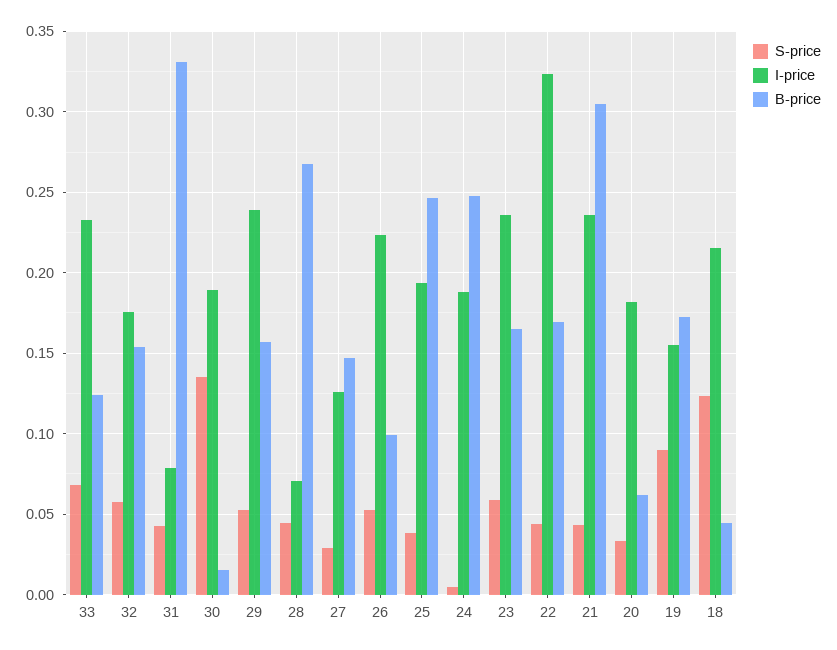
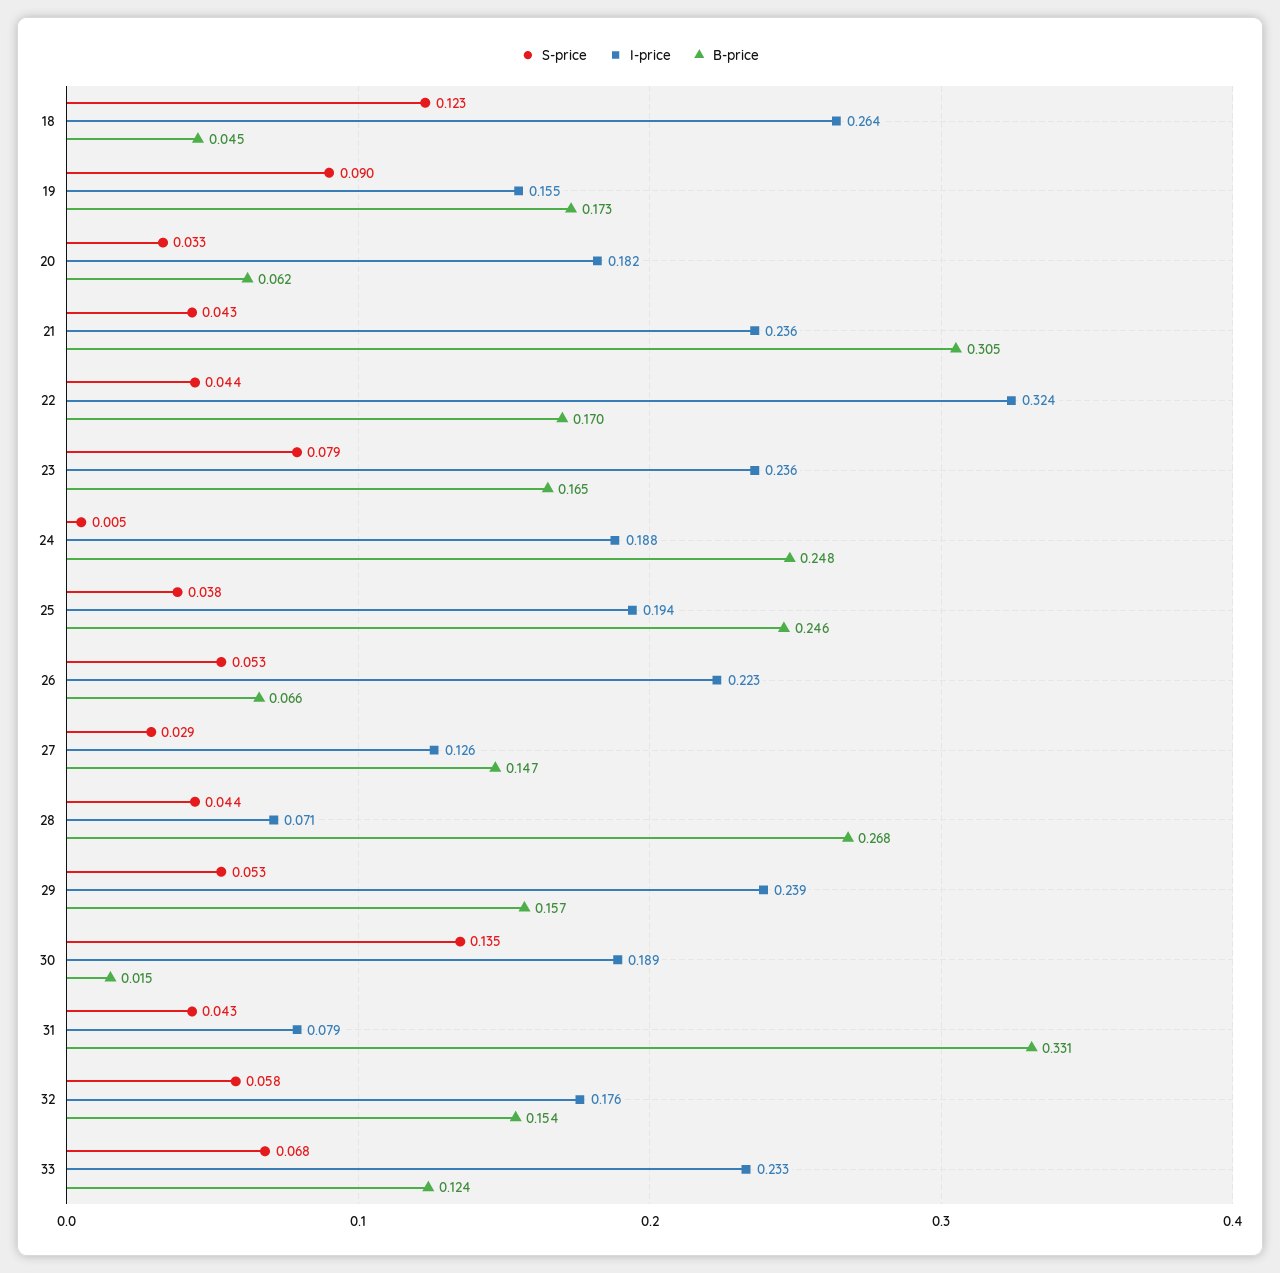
  {
    "S-price": {
      "33": 0.068,
      "32": 0.058,
      "31": 0.043,
      "30": 0.135,
      "29": 0.053,
      "28": 0.044,
      "27": 0.029,
      "26": 0.053,
      "25": 0.038,
      "24": 0.005,
-     "23": 0.06,
+     "23": 0.079,
      "22": 0.044,
      "21": 0.043,
      "20": 0.033,
      "19": 0.09,
      "18": 0.123
    },
    "I-price": {
      "33": 0.233,
      "32": 0.176,
      "31": 0.079,
      "30": 0.189,
      "29": 0.239,
      "28": 0.071,
      "27": 0.126,
      "26": 0.223,
      "25": 0.194,
      "24": 0.188,
      "23": 0.236,
      "22": 0.324,
      "21": 0.236,
      "20": 0.182,
      "19": 0.155,
-     "18": 0.215
+     "18": 0.264
    },
    "B-price": {
      "33": 0.124,
      "32": 0.154,
      "31": 0.331,
      "30": 0.015,
      "29": 0.157,
      "28": 0.268,
      "27": 0.147,
-     "26": 0.1,
+     "26": 0.066,
      "25": 0.246,
      "24": 0.248,
      "23": 0.165,
      "22": 0.17,
      "21": 0.305,
      "20": 0.062,
      "19": 0.173,
      "18": 0.045
    }
  }

